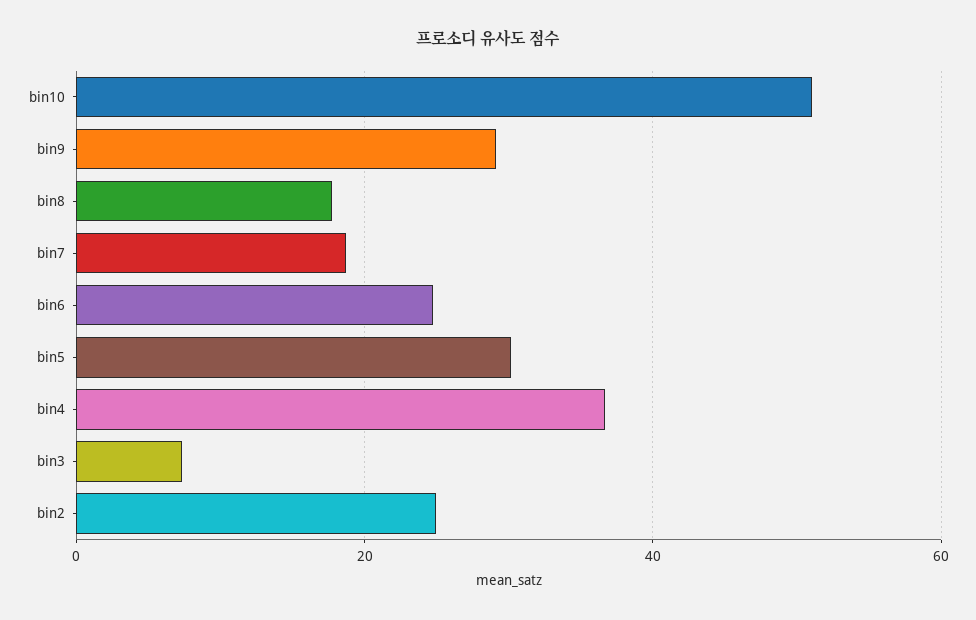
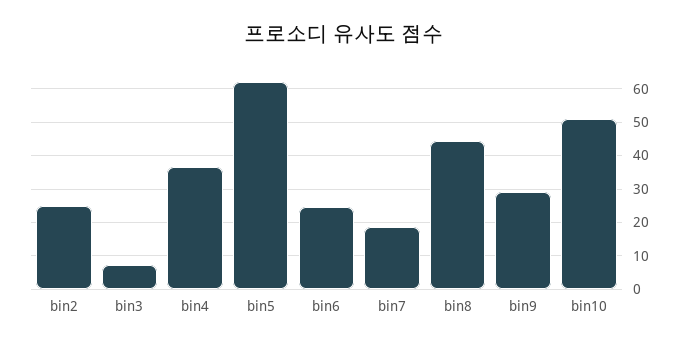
  {
    "bin10": 52,
    "bin9": 30,
-   "bin8": 18,
+   "bin8": 44,
    "bin7": 18,
    "bin6": 24,
-   "bin5": 30,
+   "bin5": 62,
    "bin4": 36,
    "bin3": 8,
    "bin2": 24
  }

